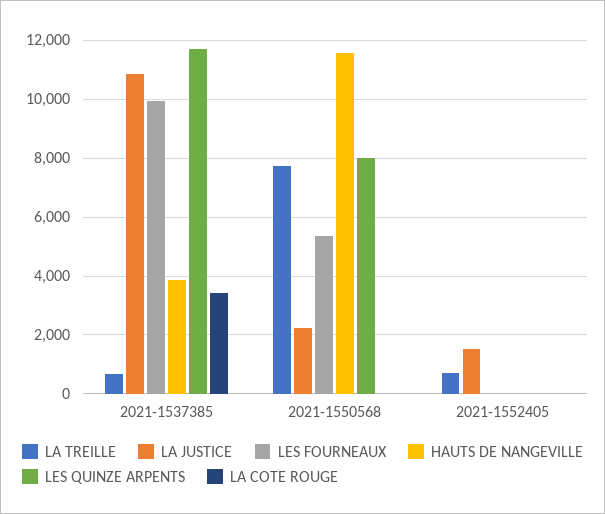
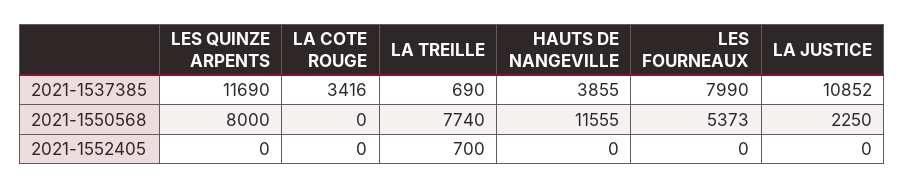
  {
    "LA TREILLE": {
      "2021-1537385": 690,
      "2021-1550568": 7740,
      "2021-1552405": 700
    },
    "LA JUSTICE": {
      "2021-1537385": 10852,
      "2021-1550568": 2250,
-     "2021-1552405": 1500
+     "2021-1552405": 0
    },
    "LES FOURNEAUX": {
-     "2021-1537385": 10000,
+     "2021-1537385": 7990,
      "2021-1550568": 5373,
      "2021-1552405": 0
    },
    "HAUTS DE NANGEVILLE": {
      "2021-1537385": 3855,
      "2021-1550568": 11555,
      "2021-1552405": 0
    },
    "LES QUINZE ARPENTS": {
      "2021-1537385": 11690,
      "2021-1550568": 8000,
      "2021-1552405": 0
    },
    "LA COTE ROUGE": {
      "2021-1537385": 3416,
      "2021-1550568": 0,
      "2021-1552405": 0
    }
  }

